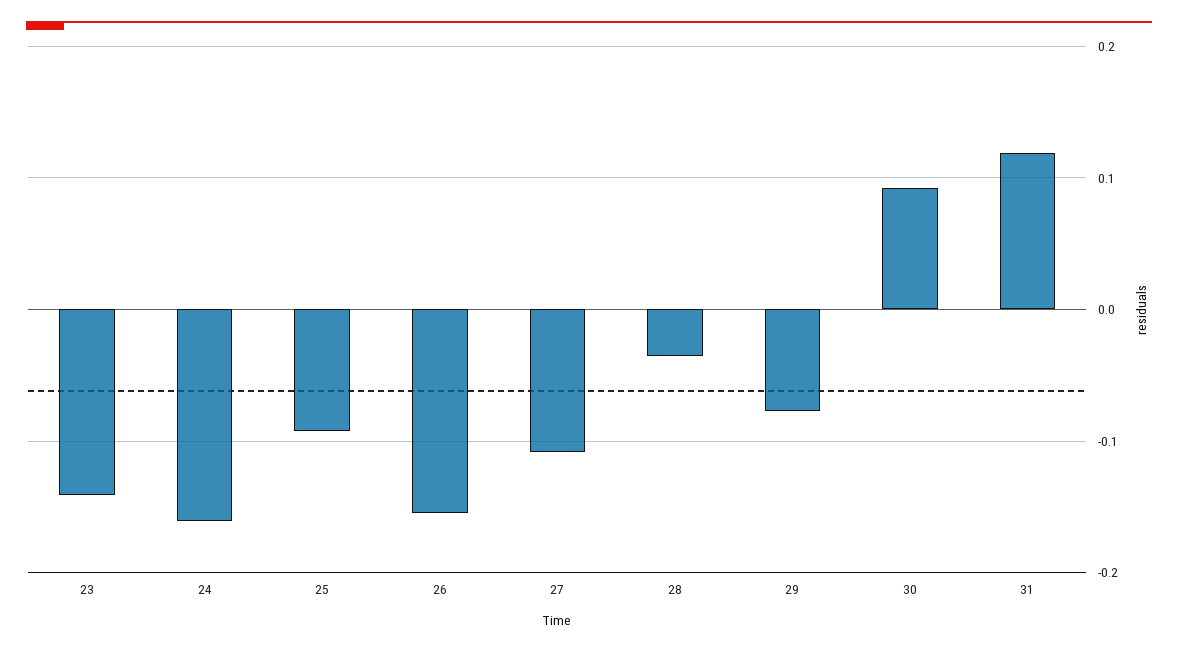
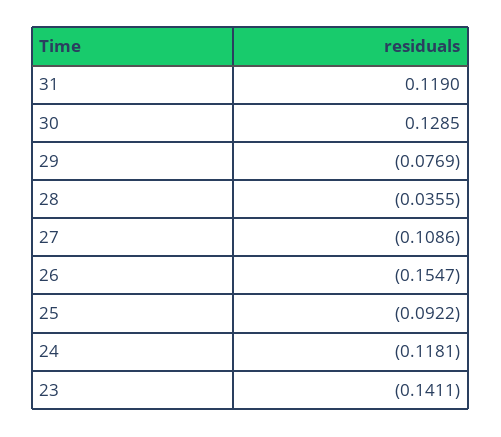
  {
    "23": -0.1411,
-   "24": -0.16,
+   "24": -0.1181,
    "25": -0.0922,
    "26": -0.1547,
    "27": -0.1086,
    "28": -0.0355,
    "29": -0.0769,
-   "30": 0.09,
+   "30": 0.1285,
    "31": 0.119
  }

